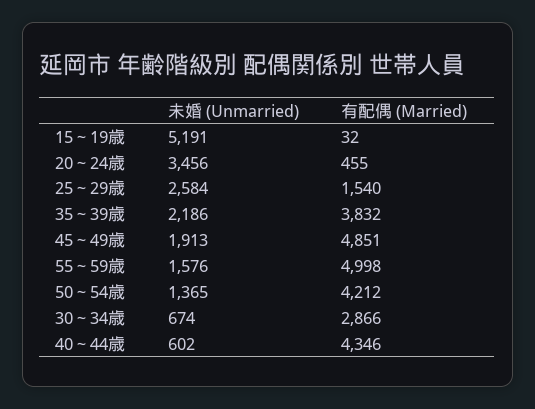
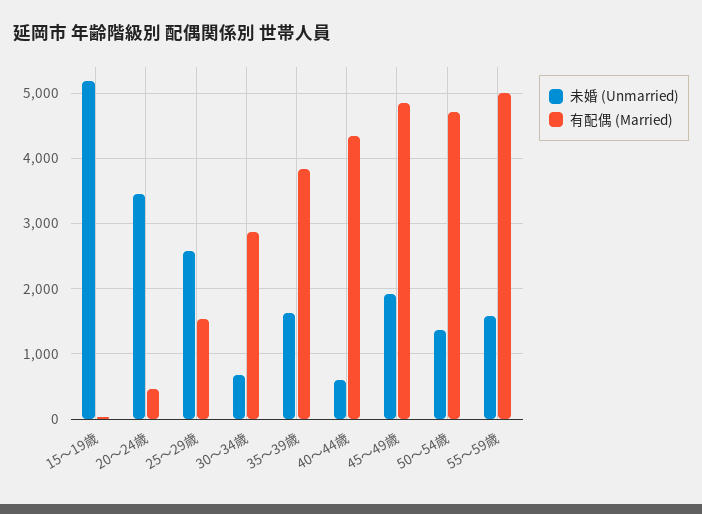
  {
    "未婚 (Unmarried)": {
      "15～19歳": 5191,
      "20～24歳": 3456,
      "25～29歳": 2584,
-     "35～39歳": 2186,
+     "35～39歳": 1600,
      "45～49歳": 1913,
      "55～59歳": 1576,
      "50～54歳": 1365,
      "30～34歳": 674,
      "40～44歳": 602
    },
    "有配偶 (Married)": {
      "15～19歳": 32,
      "20～24歳": 455,
      "25～29歳": 1540,
      "35～39歳": 3832,
      "45～49歳": 4851,
      "55～59歳": 4998,
-     "50～54歳": 4212,
+     "50～54歳": 4700,
      "30～34歳": 2866,
      "40～44歳": 4346
    }
  }

